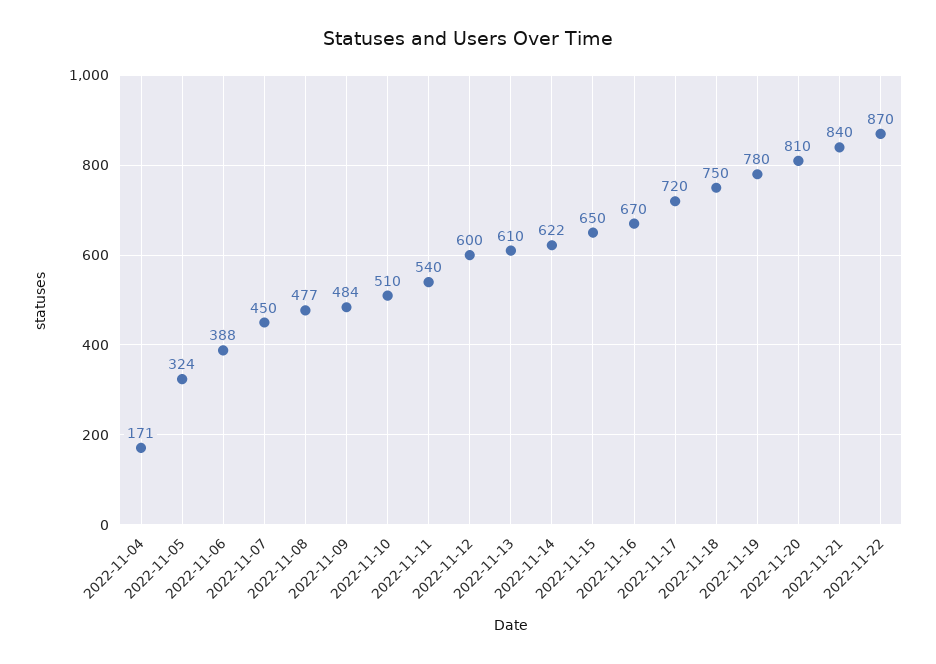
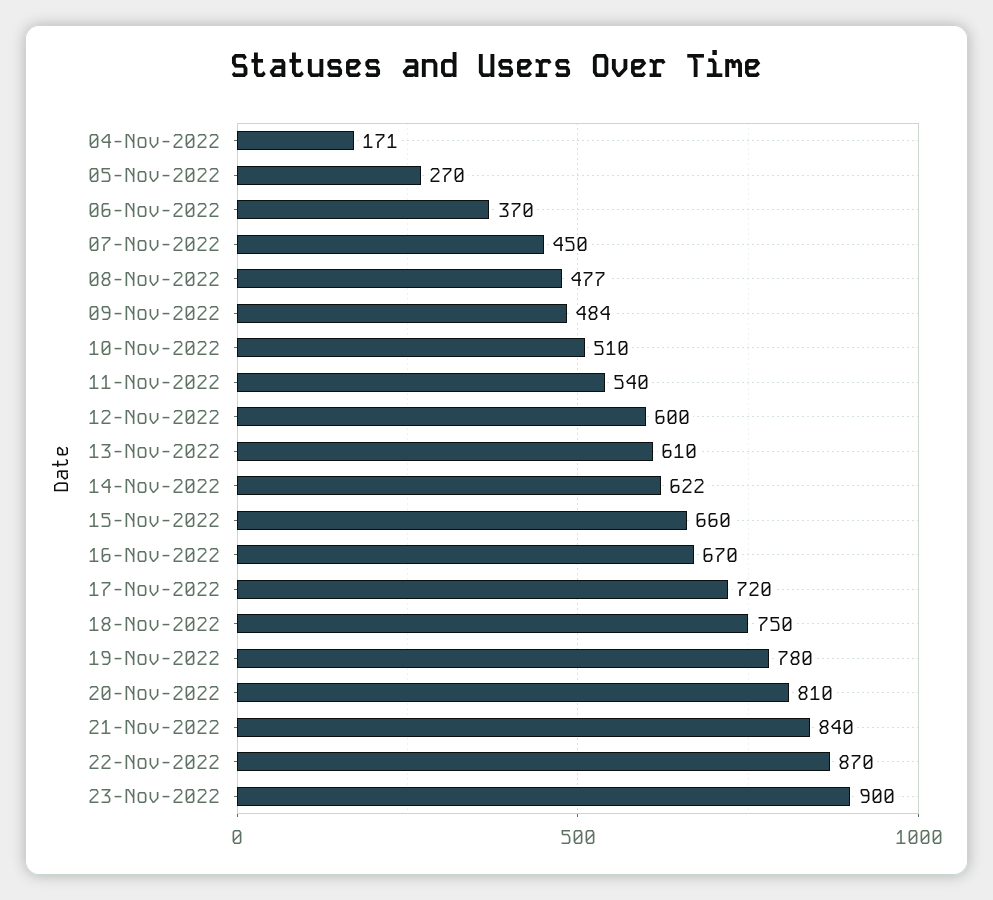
  {
    "2022-11-04": 171,
-   "2022-11-05": 324,
+   "2022-11-05": 270,
-   "2022-11-06": 388,
+   "2022-11-06": 370,
    "2022-11-07": 450,
    "2022-11-08": 477,
    "2022-11-09": 484,
    "2022-11-10": 510,
    "2022-11-11": 540,
    "2022-11-12": 600,
    "2022-11-13": 610,
    "2022-11-14": 622,
-   "2022-11-15": 650,
+   "2022-11-15": 660,
    "2022-11-16": 670,
    "2022-11-17": 720,
    "2022-11-18": 750,
    "2022-11-19": 780,
    "2022-11-20": 810,
    "2022-11-21": 840,
-   "2022-11-22": 870
+   "2022-11-22": 870,
+   "23-Nov-2022": 900
  }

